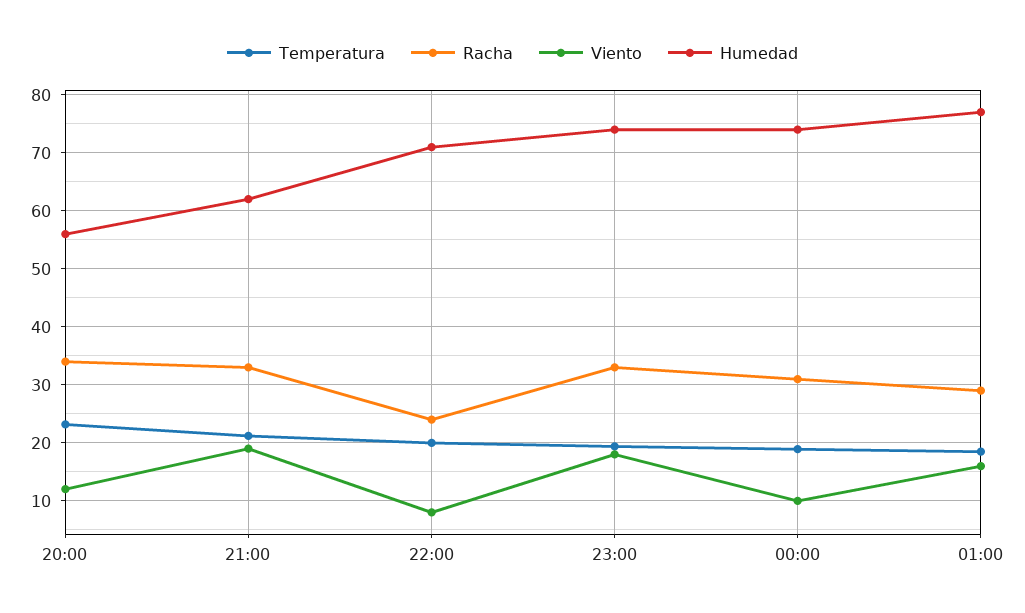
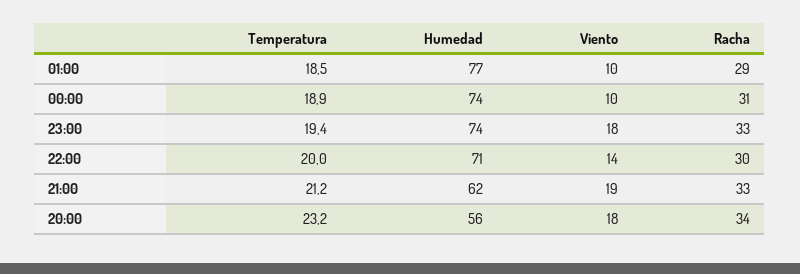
  {
    "Temperatura": {
      "20:00": 23.2,
      "21:00": 21.2,
      "22:00": 20,
      "23:00": 19.4,
      "00:00": 18.9,
      "01:00": 18.5
    },
    "Racha": {
      "20:00": 34,
      "21:00": 33,
-     "22:00": 24,
+     "22:00": 30,
      "23:00": 33,
      "00:00": 31,
      "01:00": 29
    },
    "Viento": {
-     "20:00": 12,
+     "20:00": 18,
      "21:00": 19,
-     "22:00": 8,
+     "22:00": 14,
      "23:00": 18,
      "00:00": 10,
-     "01:00": 16
+     "01:00": 10
    },
    "Humedad": {
      "20:00": 56,
      "21:00": 62,
      "22:00": 71,
      "23:00": 74,
      "00:00": 74,
      "01:00": 77
    }
  }

